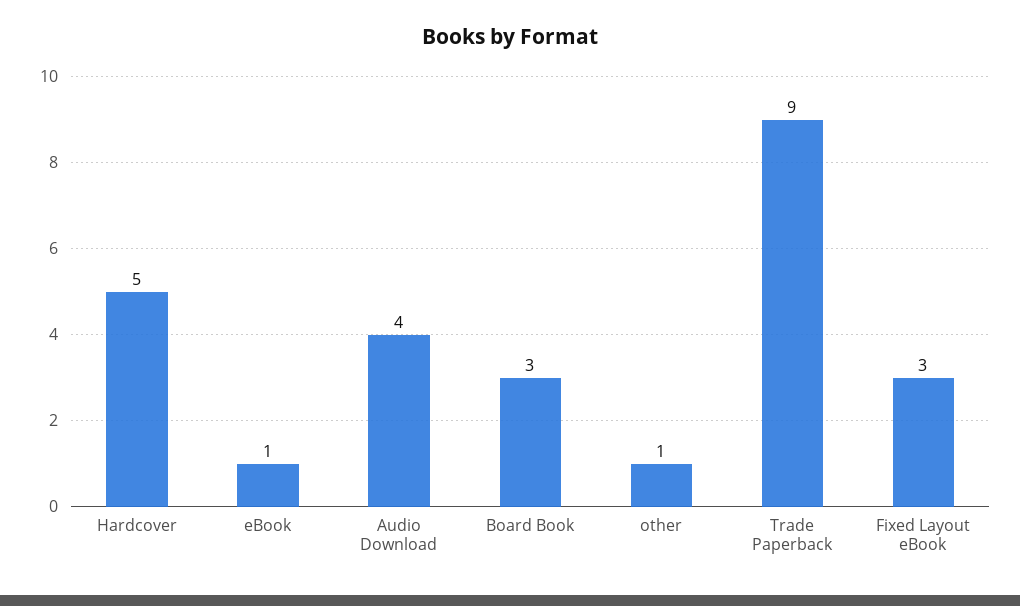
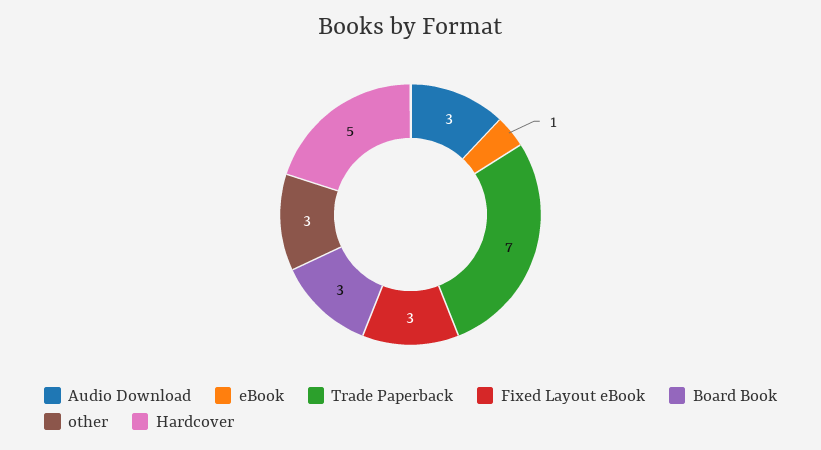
  {
    "Hardcover": 5,
    "eBook": 1,
-   "Audio Download": 4,
+   "Audio Download": 3,
    "Board Book": 3,
-   "other": 1,
+   "other": 3,
-   "Trade Paperback": 9,
+   "Trade Paperback": 7,
    "Fixed Layout eBook": 3
  }

